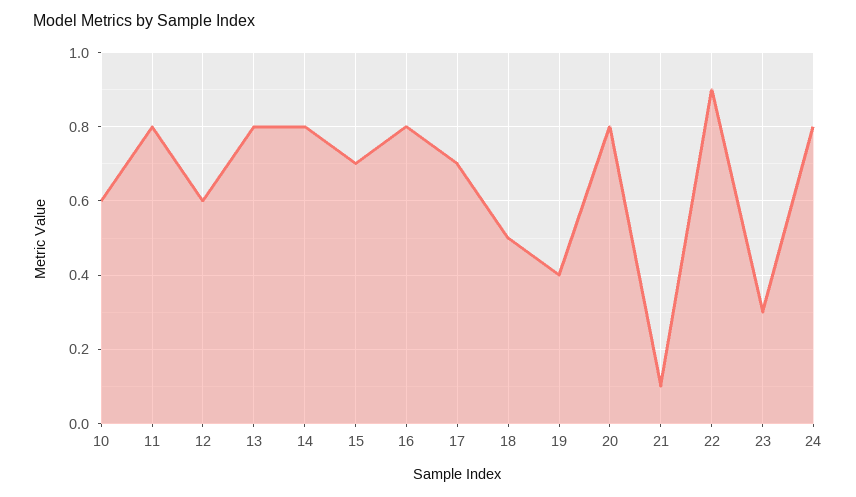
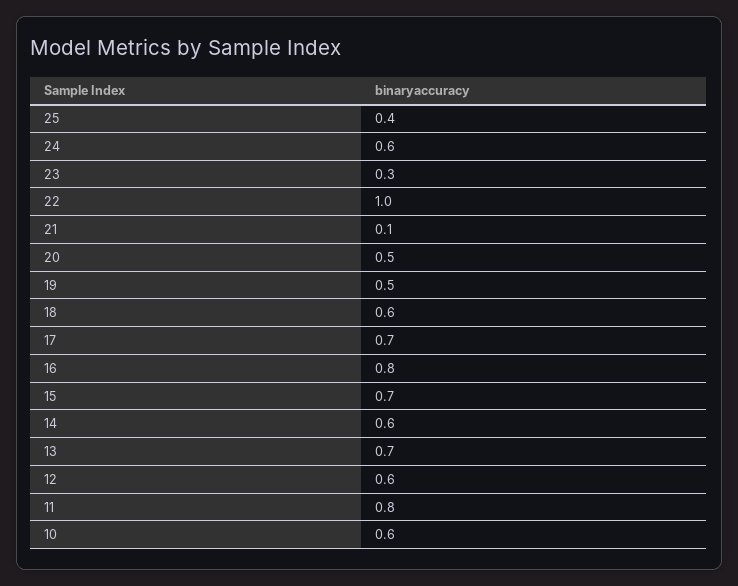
  {
    "10": 0.6,
    "11": 0.8,
    "12": 0.6,
-   "13": 0.8,
+   "13": 0.7,
-   "14": 0.8,
+   "14": 0.6,
    "15": 0.7,
    "16": 0.8,
    "17": 0.7,
-   "18": 0.5,
+   "18": 0.6,
-   "19": 0.4,
+   "19": 0.5,
-   "20": 0.8,
+   "20": 0.5,
    "21": 0.1,
-   "22": 0.9,
+   "22": 1,
    "23": 0.3,
-   "24": 0.8
+   "24": 0.6,
+   "25": 0.4
  }

